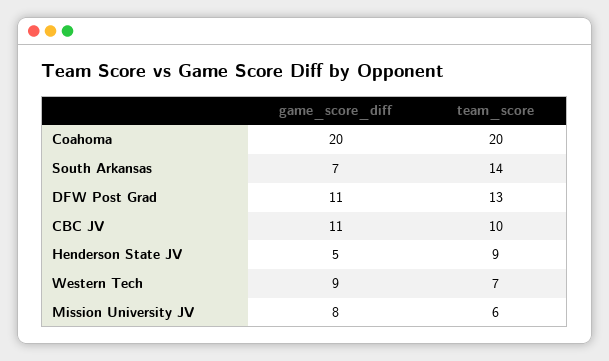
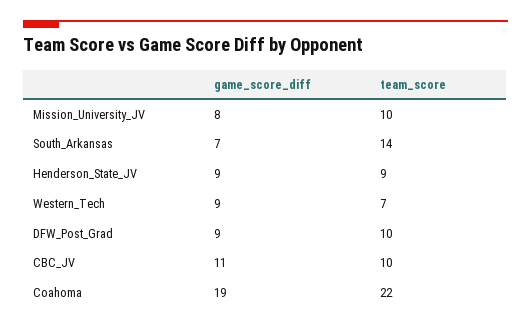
  {
    "game_score_diff": {
-     "Coahoma": 20,
+     "Coahoma": 19,
      "South Arkansas": 7,
-     "DFW Post Grad": 11,
+     "DFW Post Grad": 9,
      "CBC JV": 11,
-     "Henderson State JV": 5,
+     "Henderson State JV": 9,
      "Western Tech": 9,
      "Mission University JV": 8
    },
    "team_score": {
-     "Coahoma": 20,
+     "Coahoma": 22,
      "South Arkansas": 14,
-     "DFW Post Grad": 13,
+     "DFW Post Grad": 10,
      "CBC JV": 10,
      "Henderson State JV": 9,
      "Western Tech": 7,
-     "Mission University JV": 6
+     "Mission University JV": 10
    }
  }

